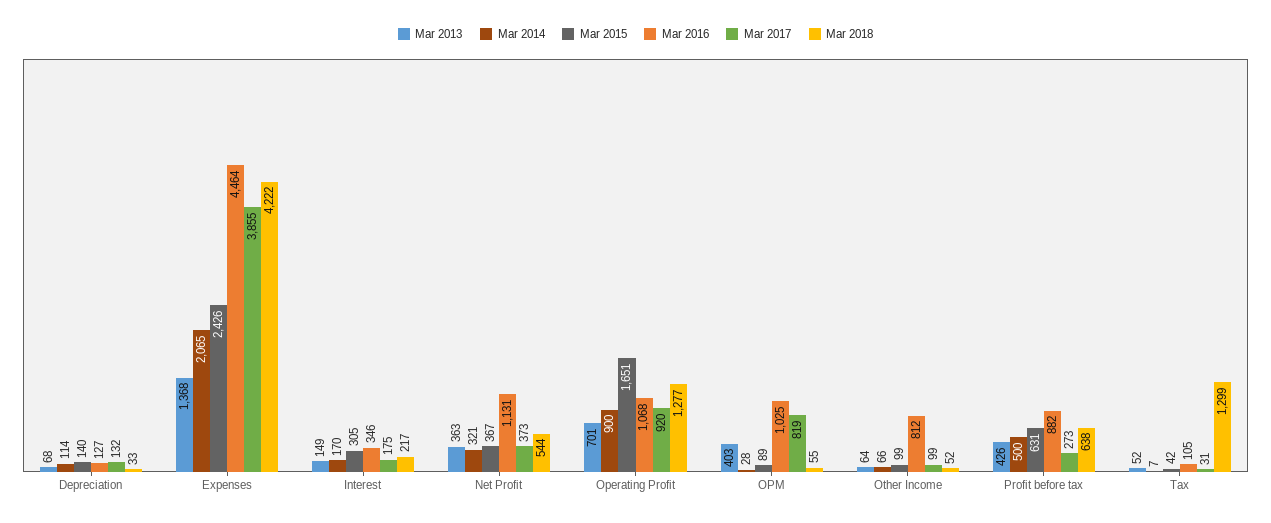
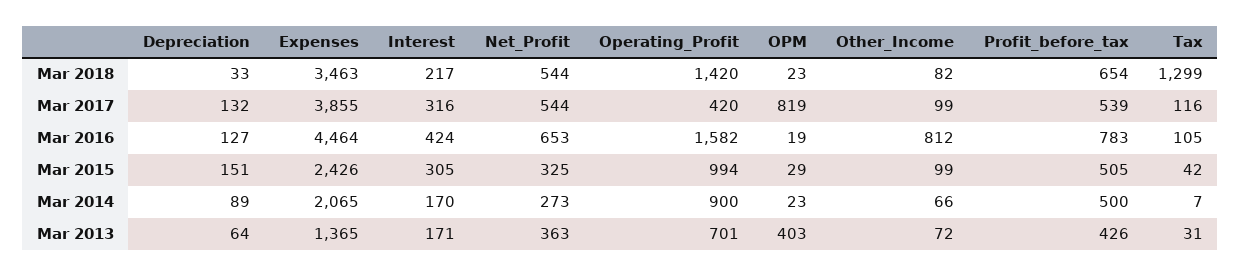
  {
    "Mar 2013": {
-     "Depreciation": 68,
+     "Depreciation": 64,
-     "Expenses": 1368,
+     "Expenses": 1365,
-     "Interest": 149,
+     "Interest": 171,
      "Net Profit": 363,
      "Operating Profit": 701,
      "OPM": 403,
-     "Other Income": 64,
+     "Other Income": 72,
      "Profit before tax": 426,
-     "Tax": 52
+     "Tax": 31
    },
    "Mar 2014": {
-     "Depreciation": 114,
+     "Depreciation": 89,
      "Expenses": 2065,
      "Interest": 170,
-     "Net Profit": 321,
+     "Net Profit": 273,
      "Operating Profit": 900,
-     "OPM": 28,
+     "OPM": 23,
      "Other Income": 66,
      "Profit before tax": 500,
      "Tax": 7
    },
    "Mar 2015": {
-     "Depreciation": 140,
+     "Depreciation": 151,
      "Expenses": 2426,
      "Interest": 305,
-     "Net Profit": 367,
+     "Net Profit": 325,
-     "Operating Profit": 1651,
+     "Operating Profit": 994,
-     "OPM": 89,
+     "OPM": 29,
      "Other Income": 99,
-     "Profit before tax": 631,
+     "Profit before tax": 505,
      "Tax": 42
    },
    "Mar 2016": {
      "Depreciation": 127,
      "Expenses": 4464,
-     "Interest": 346,
+     "Interest": 424,
-     "Net Profit": 1131,
+     "Net Profit": 653,
-     "Operating Profit": 1068,
+     "Operating Profit": 1582,
-     "OPM": 1025,
+     "OPM": 19,
      "Other Income": 812,
-     "Profit before tax": 882,
+     "Profit before tax": 783,
      "Tax": 105
    },
    "Mar 2017": {
      "Depreciation": 132,
      "Expenses": 3855,
-     "Interest": 175,
+     "Interest": 316,
-     "Net Profit": 373,
+     "Net Profit": 544,
-     "Operating Profit": 920,
+     "Operating Profit": 420,
      "OPM": 819,
      "Other Income": 99,
-     "Profit before tax": 273,
+     "Profit before tax": 539,
-     "Tax": 31
+     "Tax": 116
    },
    "Mar 2018": {
      "Depreciation": 33,
-     "Expenses": 4222,
+     "Expenses": 3463,
      "Interest": 217,
      "Net Profit": 544,
-     "Operating Profit": 1277,
+     "Operating Profit": 1420,
-     "OPM": 55,
+     "OPM": 23,
-     "Other Income": 52,
+     "Other Income": 82,
-     "Profit before tax": 638,
+     "Profit before tax": 654,
      "Tax": 1299
    }
  }

